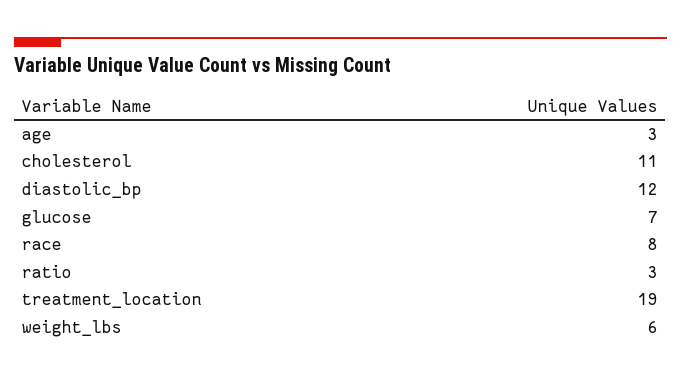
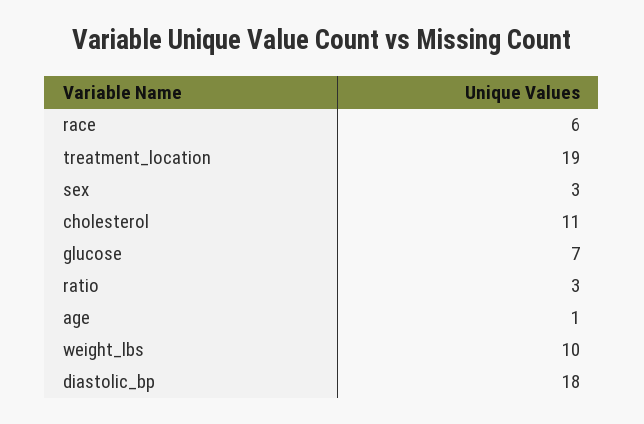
  {
-   "age": 3,
+   "age": 1,
    "cholesterol": 11,
-   "diastolic_bp": 12,
+   "diastolic_bp": 18,
    "glucose": 7,
-   "race": 8,
+   "race": 6,
    "ratio": 3,
    "treatment_location": 19,
-   "weight_lbs": 6
+   "weight_lbs": 10,
+   "sex": 3
  }

